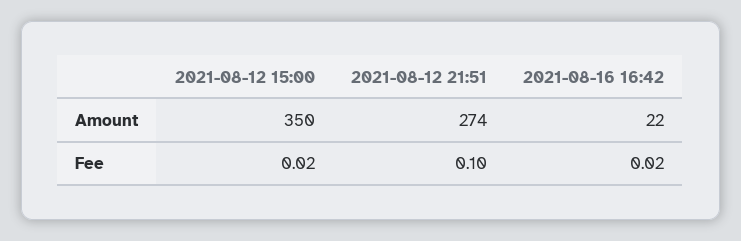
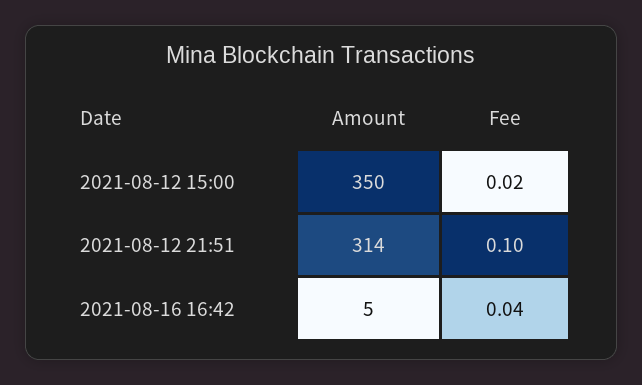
  {
    "2021-08-12 15:00": {
      "Amount": 350,
      "Fee": 0.02
    },
    "2021-08-12 21:51": {
-     "Amount": 274,
+     "Amount": 314,
      "Fee": 0.1
    },
    "2021-08-16 16:42": {
-     "Amount": 22,
+     "Amount": 5,
-     "Fee": 0.02
+     "Fee": 0.04
    }
  }

